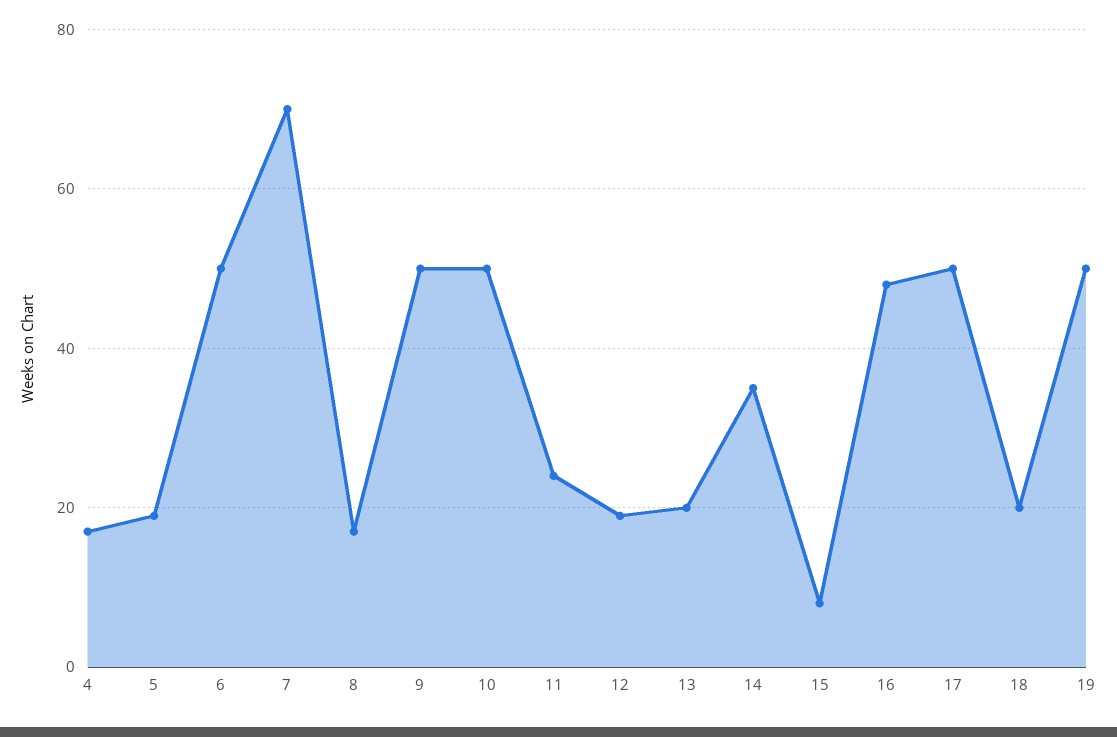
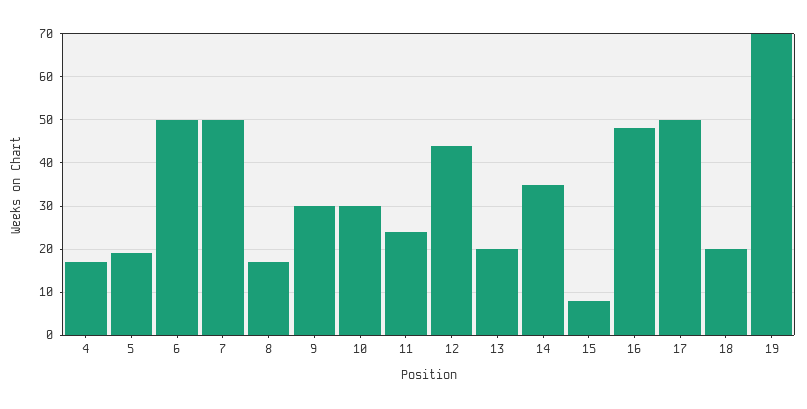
  {
    "4": 15,
    "5": 20,
    "6": 50,
-   "7": 70,
+   "7": 50,
    "8": 15,
-   "9": 50,
+   "9": 30,
-   "10": 50,
+   "10": 30,
    "11": 25,
-   "12": 20,
+   "12": 45,
    "13": 20,
    "14": 35,
    "15": 10,
    "16": 50,
    "17": 50,
    "18": 20,
-   "19": 50
+   "19": 70
  }

